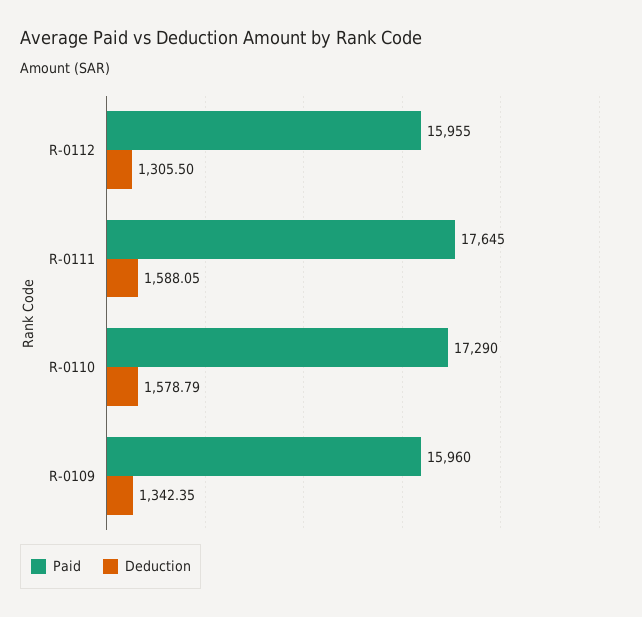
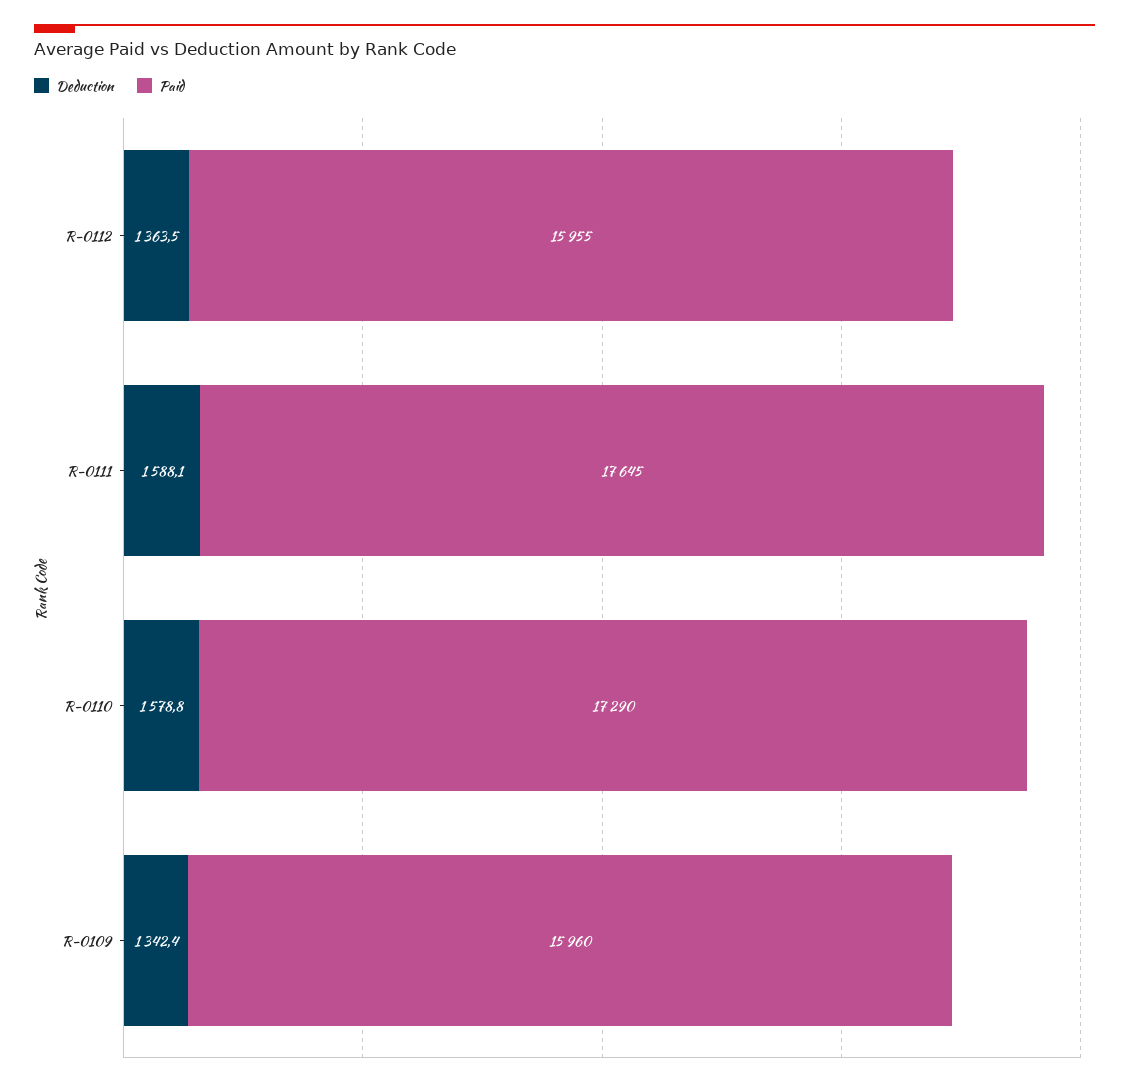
  {
    "Paid": {
      "R-0112": 15955,
      "R-0111": 17645,
      "R-0110": 17290,
      "R-0109": 15960
    },
    "Deduction": {
-     "R-0112": 1305.5,
+     "R-0112": 1363.5,
      "R-0111": 1588.05,
      "R-0110": 1578.79,
      "R-0109": 1342.35
    }
  }

